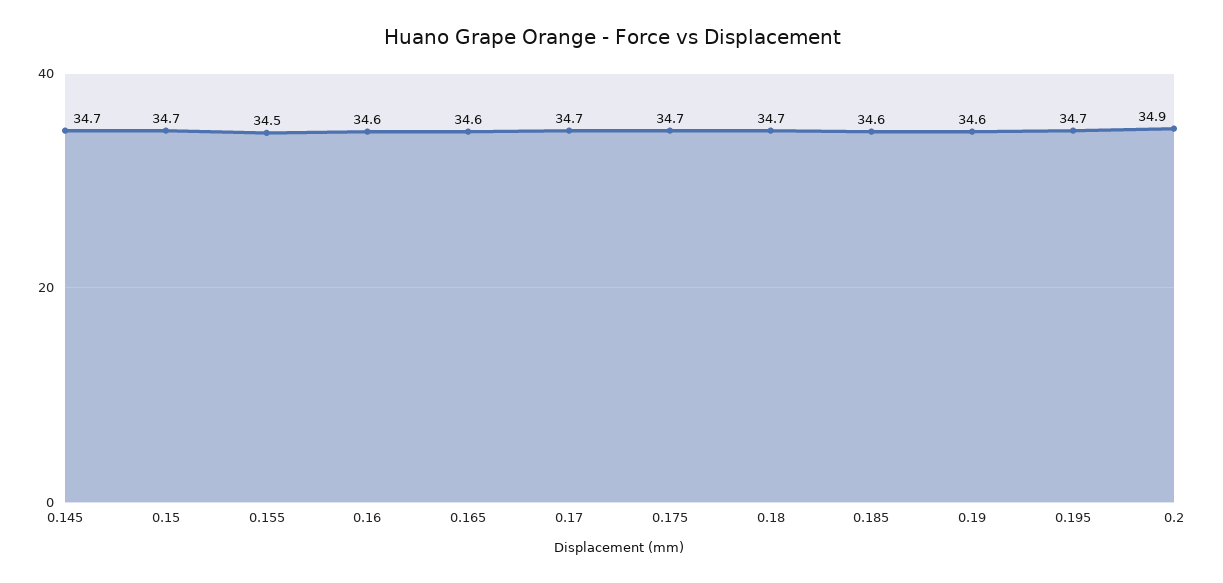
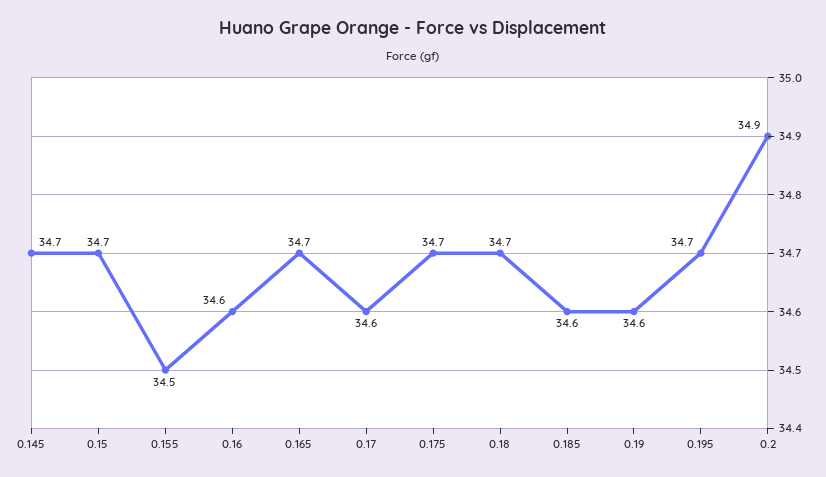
  {
    "0.145": 34.7,
    "0.15": 34.7,
    "0.155": 34.5,
    "0.16": 34.6,
-   "0.165": 34.6,
+   "0.165": 34.7,
-   "0.17": 34.7,
+   "0.17": 34.6,
    "0.175": 34.7,
    "0.18": 34.7,
    "0.185": 34.6,
    "0.19": 34.6,
    "0.195": 34.7,
    "0.2": 34.9
  }

